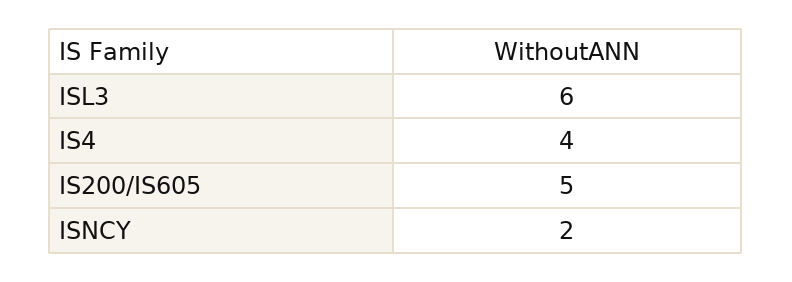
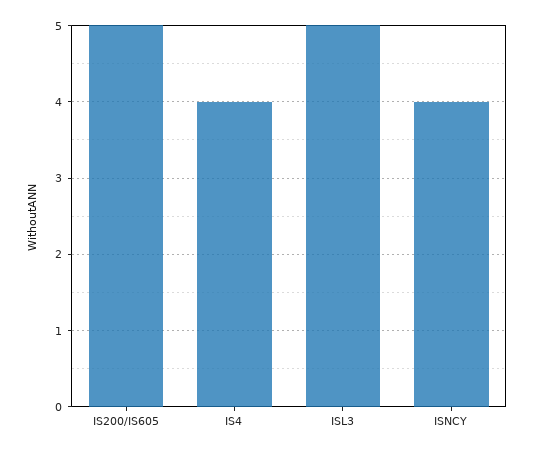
  {
-   "ISL3": 6,
+   "ISL3": 5,
    "IS4": 4,
    "IS200/IS605": 5,
-   "ISNCY": 2
+   "ISNCY": 4
  }

